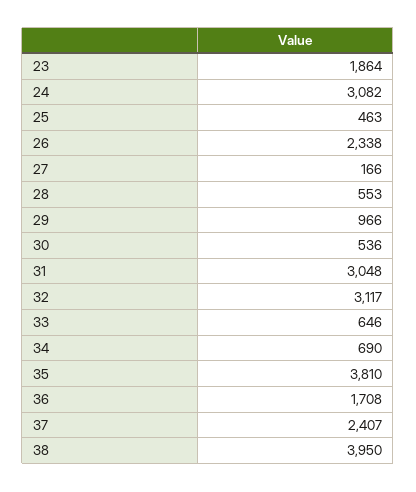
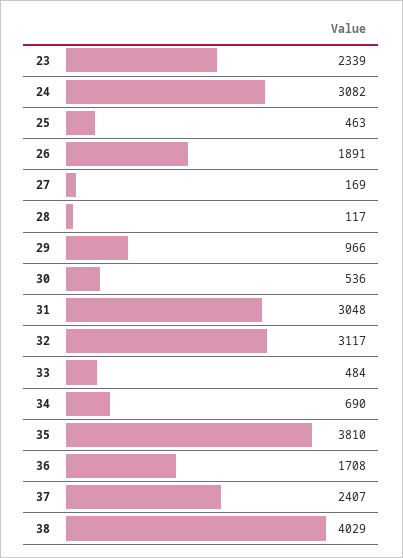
  {
-   "23": 1864,
+   "23": 2339,
    "24": 3082,
    "25": 463,
-   "26": 2338,
+   "26": 1891,
-   "27": 166,
+   "27": 169,
-   "28": 553,
+   "28": 117,
    "29": 966,
    "30": 536,
    "31": 3048,
    "32": 3117,
-   "33": 646,
+   "33": 484,
    "34": 690,
    "35": 3810,
    "36": 1708,
    "37": 2407,
-   "38": 3950
+   "38": 4029
  }

